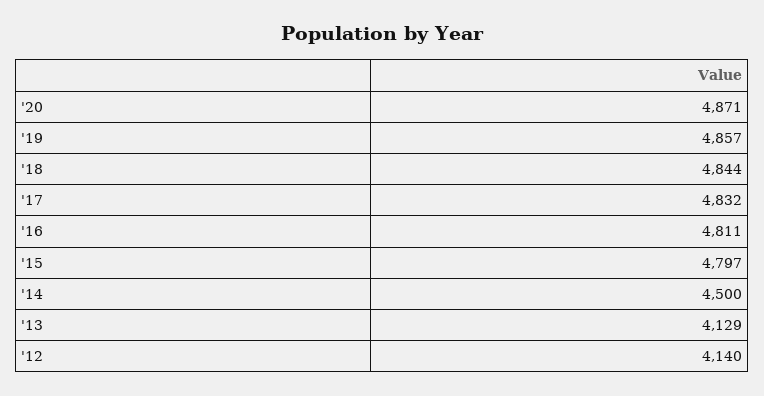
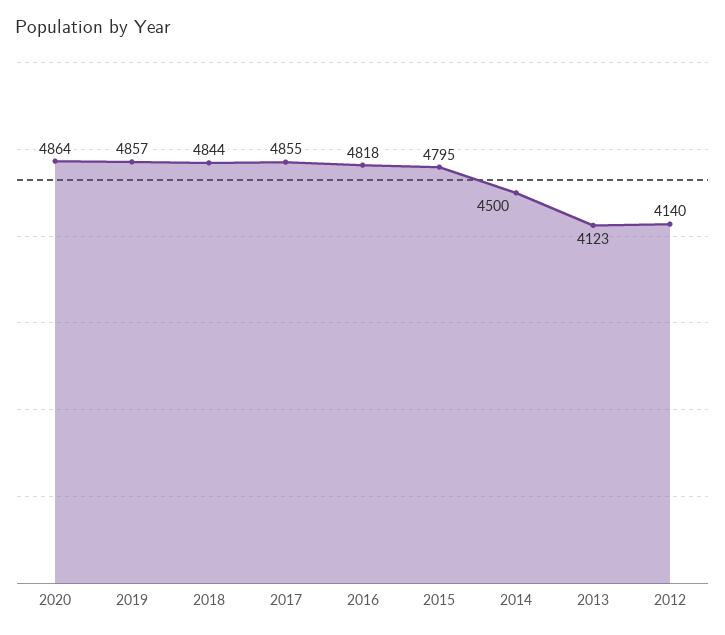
  {
-   "'20": 4871,
+   "'20": 4864,
    "'19": 4857,
    "'18": 4844,
-   "'17": 4832,
+   "'17": 4855,
-   "'16": 4811,
+   "'16": 4818,
-   "'15": 4797,
+   "'15": 4795,
    "'14": 4500,
-   "'13": 4129,
+   "'13": 4123,
    "'12": 4140
  }

